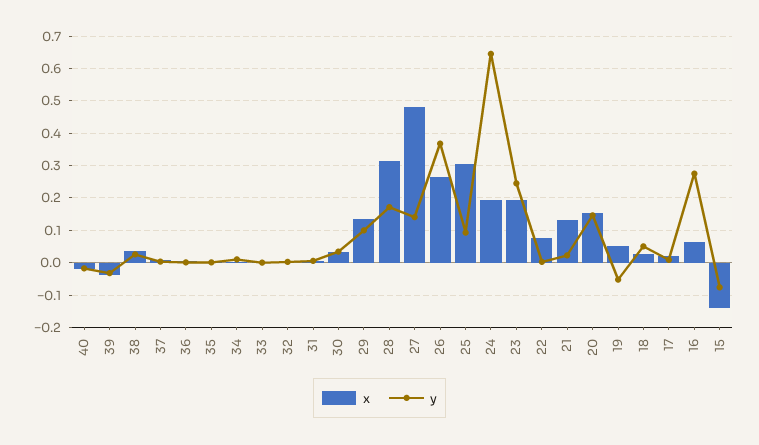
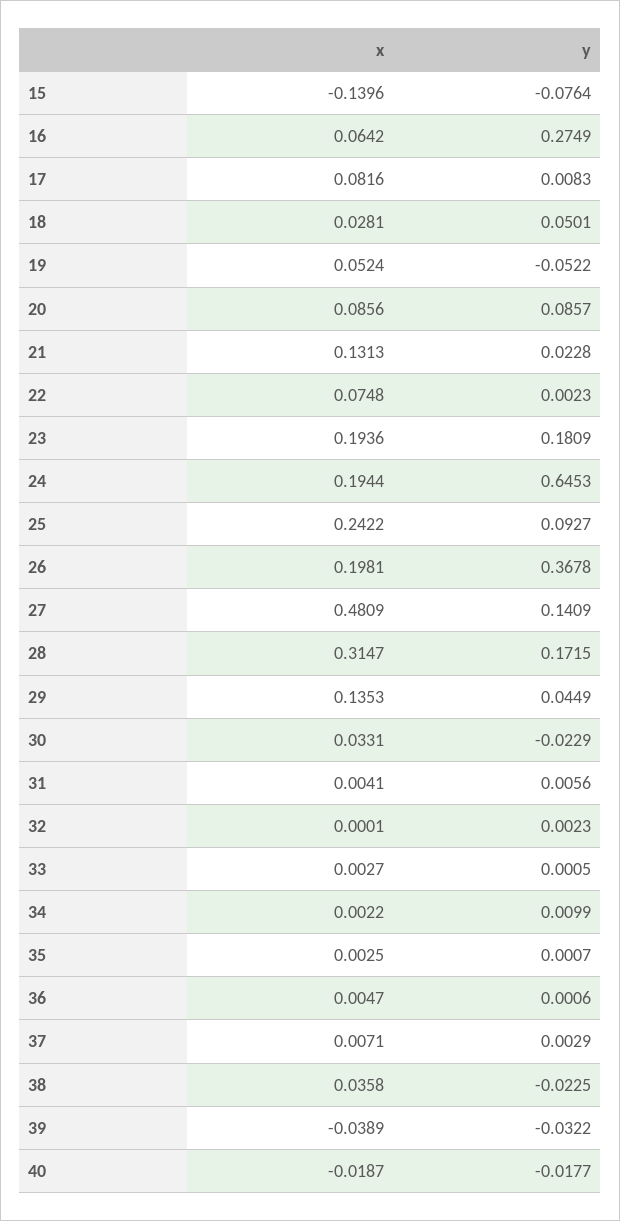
  {
    "x": {
      "40": -0.0187,
      "39": -0.0389,
      "38": 0.0358,
      "37": 0.0071,
      "36": 0.0047,
      "35": 0.0025,
      "34": 0.0022,
      "33": 0.0027,
      "32": 0.0001,
      "31": 0.0041,
      "30": 0.0331,
      "29": 0.1353,
      "28": 0.3147,
      "27": 0.4809,
-     "26": 0.26,
+     "26": 0.1981,
-     "25": 0.3,
+     "25": 0.2422,
      "24": 0.1944,
      "23": 0.1936,
      "22": 0.0748,
      "21": 0.1313,
-     "20": 0.16,
+     "20": 0.0856,
      "19": 0.0524,
      "18": 0.0281,
-     "17": 0.02,
+     "17": 0.0816,
      "16": 0.0642,
      "15": -0.1396
    },
    "y": {
      "40": -0.0177,
      "39": -0.0322,
-     "38": 0.02,
+     "38": -0.0225,
      "37": 0.0029,
      "36": 0.0006,
      "35": 0.0007,
      "34": 0.0099,
      "33": 0.0005,
      "32": 0.0023,
      "31": 0.0056,
-     "30": 0.04,
+     "30": -0.0229,
-     "29": 0.1,
+     "29": 0.0449,
      "28": 0.1715,
      "27": 0.1409,
      "26": 0.3678,
      "25": 0.0927,
      "24": 0.6453,
-     "23": 0.24,
+     "23": 0.1809,
      "22": 0.0023,
      "21": 0.0228,
-     "20": 0.14,
+     "20": 0.0857,
      "19": -0.0522,
      "18": 0.0501,
      "17": 0.0083,
      "16": 0.2749,
      "15": -0.0764
    }
  }

